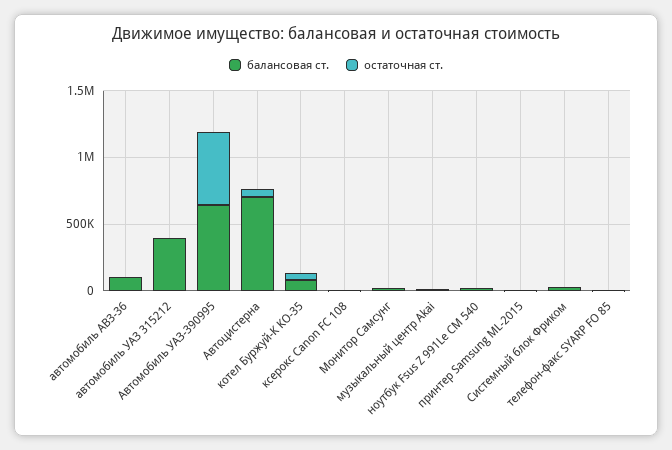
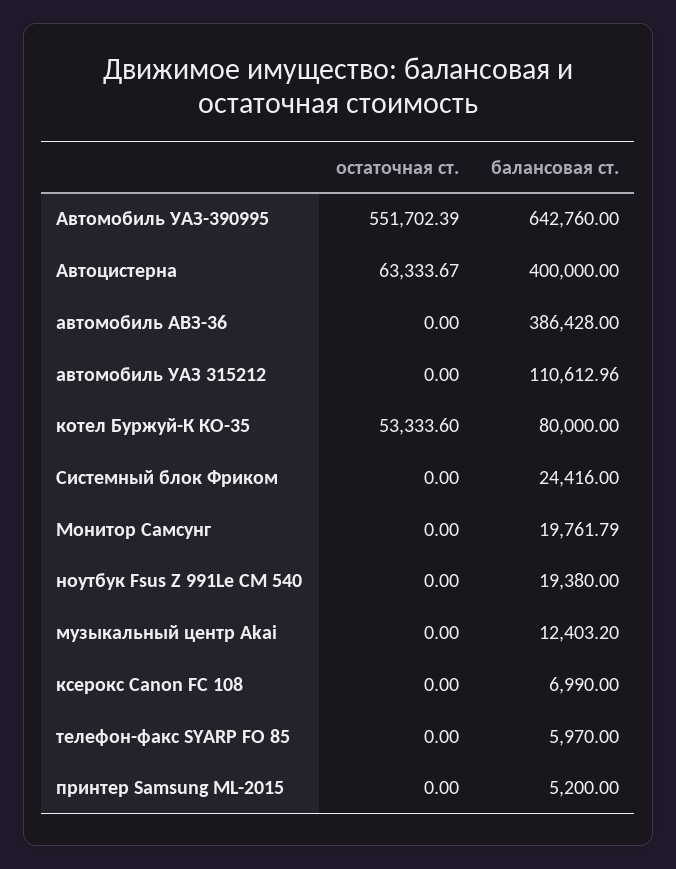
  {
    "балансовая ст.": {
-     "автомобиль АВЗ-36": 100000,
+     "автомобиль АВЗ-36": 386428,
-     "автомобиль УАЗ 315212": 400000,
+     "автомобиль УАЗ 315212": 110612.96,
      "Автомобиль УАЗ-390995": 642760,
-     "Автоцистерна": 700000,
+     "Автоцистерна": 400000,
      "котел Буржуй-К КО-35": 80000,
      "ксерокс Canon FC 108": 6990,
      "Монитор Самсунг": 19761.79,
      "музыкальный центр Akai": 12403.2,
      "ноутбук Fsus Z 991Le CM 540": 19380,
      "принтер Samsung ML-2015": 5200,
      "Системный блок Фриком": 24416,
      "телефон-факс SYARP FO 85": 5970
    },
    "остаточная ст.": {
      "автомобиль АВЗ-36": 0,
      "автомобиль УАЗ 315212": 0,
      "Автомобиль УАЗ-390995": 551702.39,
      "Автоцистерна": 63333.67,
      "котел Буржуй-К КО-35": 53333.6,
      "ксерокс Canon FC 108": 0,
      "Монитор Самсунг": 0,
      "музыкальный центр Akai": 0,
      "ноутбук Fsus Z 991Le CM 540": 0,
      "принтер Samsung ML-2015": 0,
      "Системный блок Фриком": 0,
      "телефон-факс SYARP FO 85": 0
    }
  }

